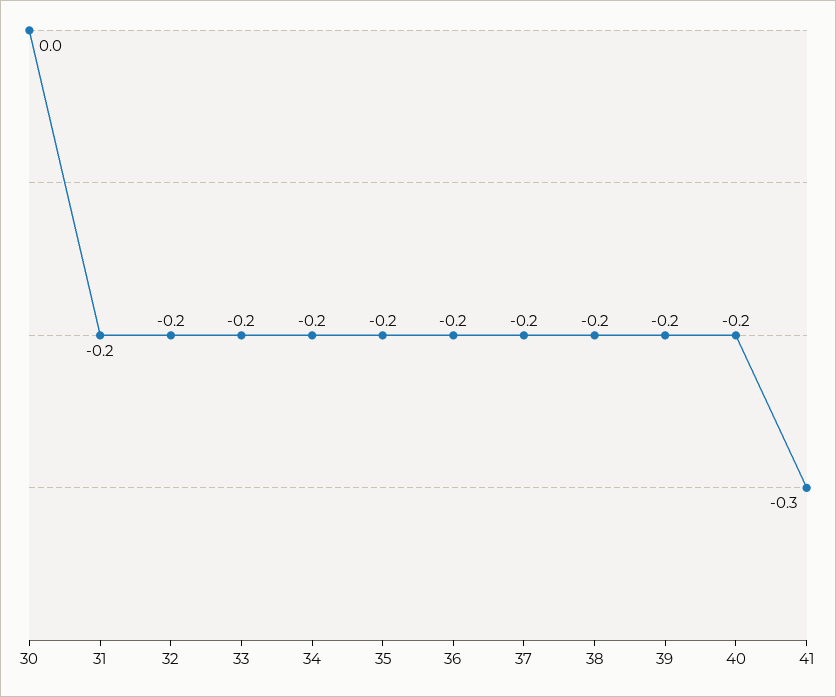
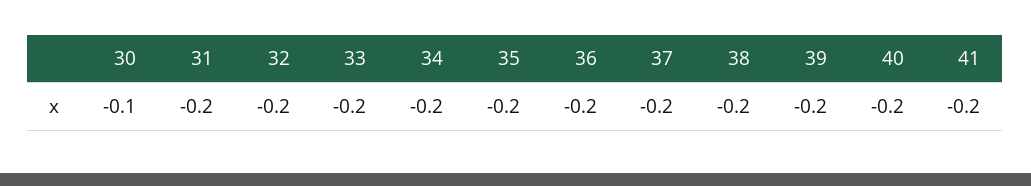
  {
-   "30": 0,
+   "30": -0.1,
    "31": -0.2,
    "32": -0.2,
    "33": -0.2,
    "34": -0.2,
    "35": -0.2,
    "36": -0.2,
    "37": -0.2,
    "38": -0.2,
    "39": -0.2,
    "40": -0.2,
-   "41": -0.3
+   "41": -0.2
  }

